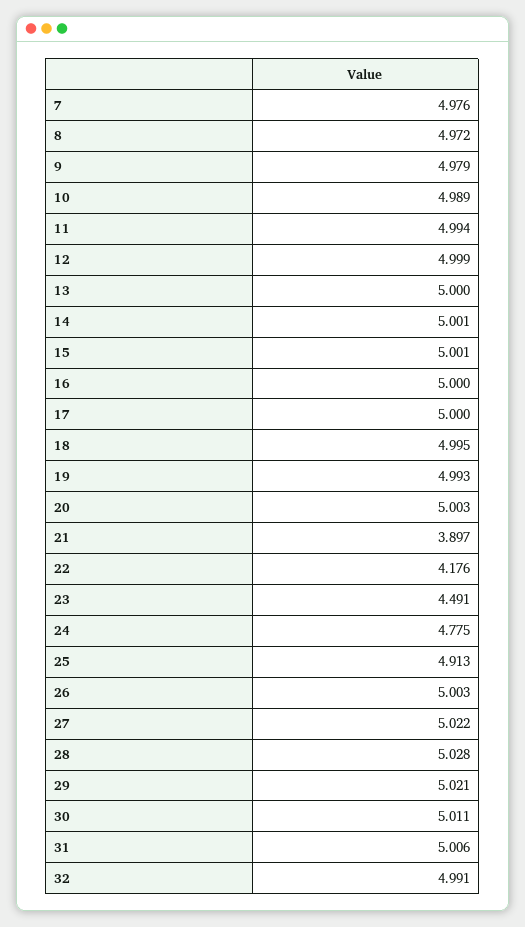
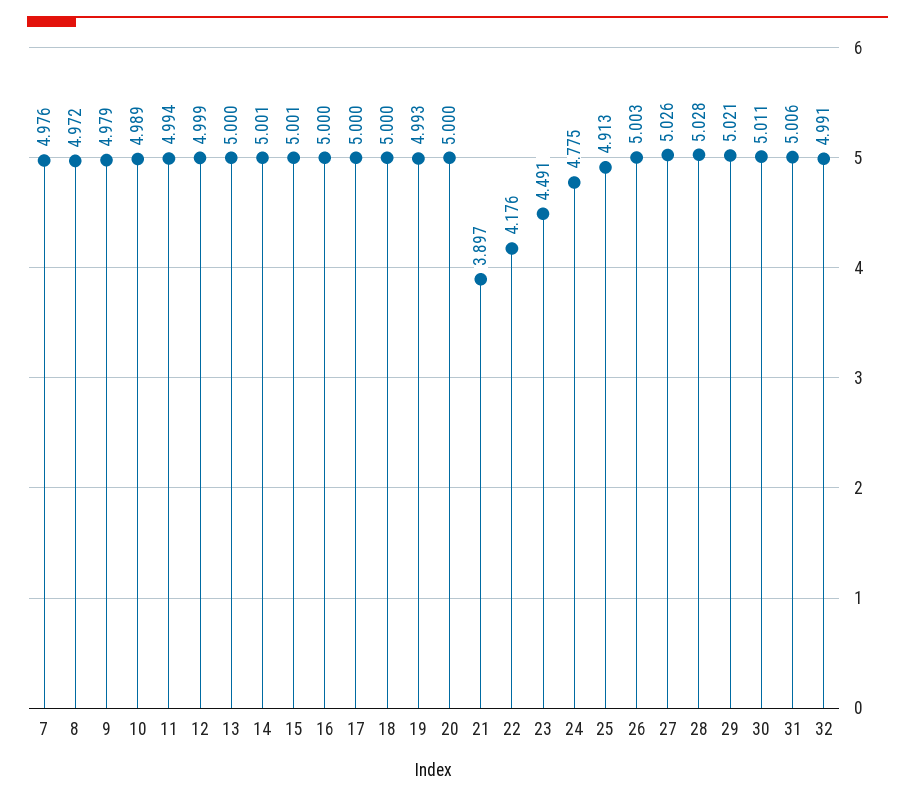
  {
    "7": 4.976,
    "8": 4.972,
    "9": 4.979,
    "10": 4.989,
    "11": 4.994,
    "12": 4.999,
    "13": 5,
    "14": 5.001,
    "15": 5.001,
    "16": 5,
    "17": 5,
-   "18": 4.995,
+   "18": 5,
    "19": 4.993,
-   "20": 5.003,
+   "20": 5,
    "21": 3.897,
    "22": 4.176,
    "23": 4.491,
    "24": 4.775,
    "25": 4.913,
    "26": 5.003,
-   "27": 5.022,
+   "27": 5.026,
    "28": 5.028,
    "29": 5.021,
    "30": 5.011,
    "31": 5.006,
    "32": 4.991
  }

